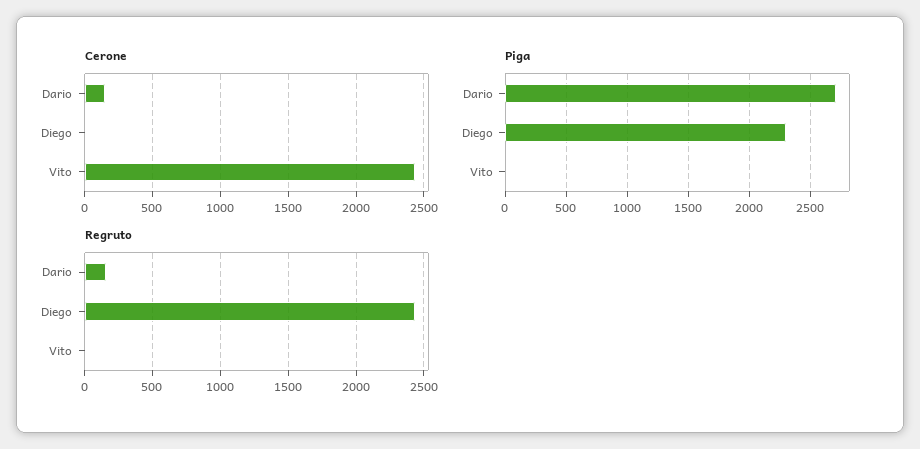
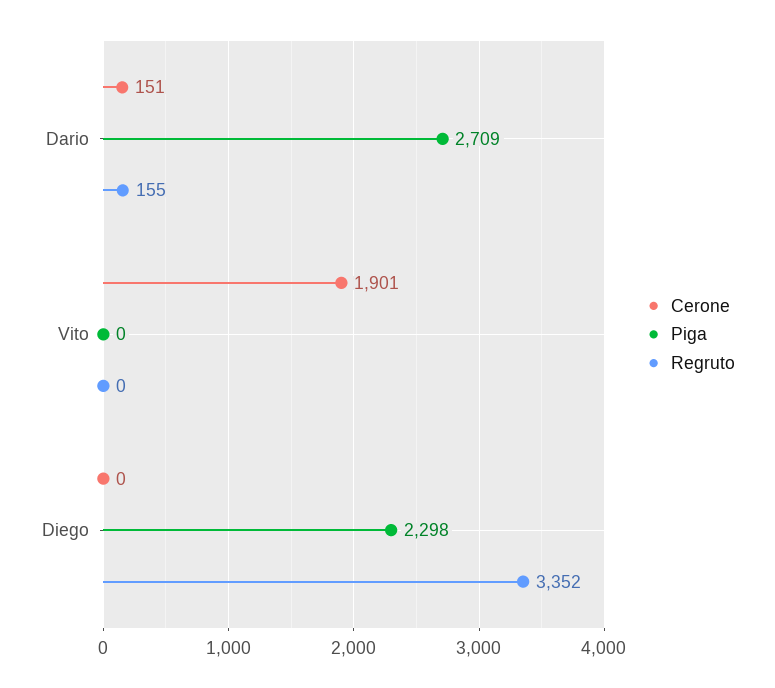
  {
    "Cerone": {
      "Dario": 151,
      "Diego": 0,
-     "Vito": 2450
+     "Vito": 1901
    },
    "Piga": {
      "Dario": 2709,
      "Diego": 2298,
      "Vito": 0
    },
    "Regruto": {
      "Dario": 155,
-     "Diego": 2450,
+     "Diego": 3352,
      "Vito": 0
    }
  }

